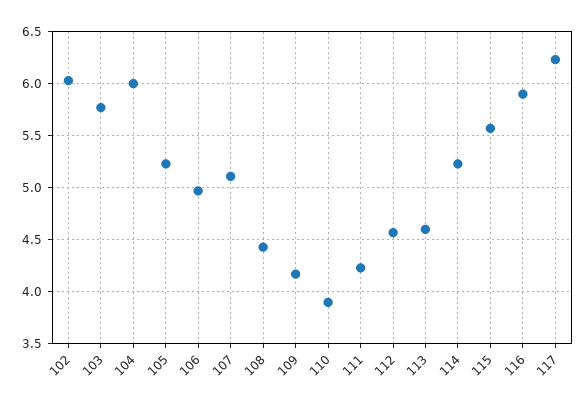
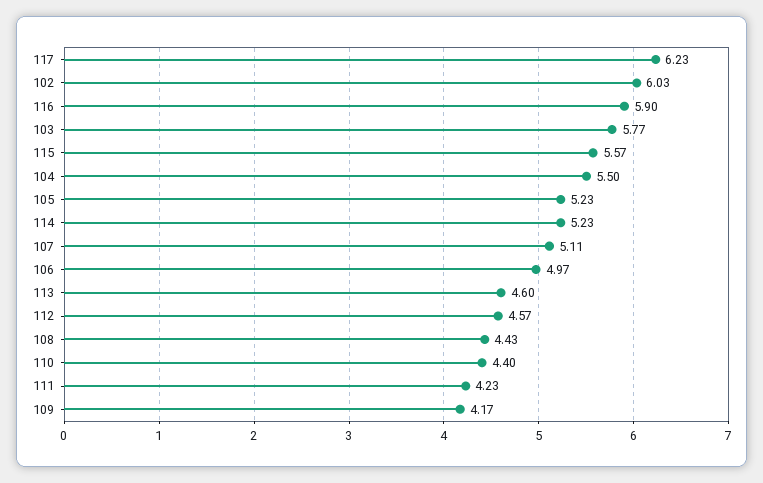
  {
    "102": 6.03,
    "103": 5.77,
-   "104": 6,
+   "104": 5.5,
    "105": 5.23,
    "106": 4.97,
    "107": 5.11,
    "108": 4.43,
    "109": 4.17,
-   "110": 3.9,
+   "110": 4.4,
    "111": 4.23,
    "112": 4.57,
    "113": 4.6,
    "114": 5.23,
    "115": 5.57,
    "116": 5.9,
    "117": 6.23
  }

